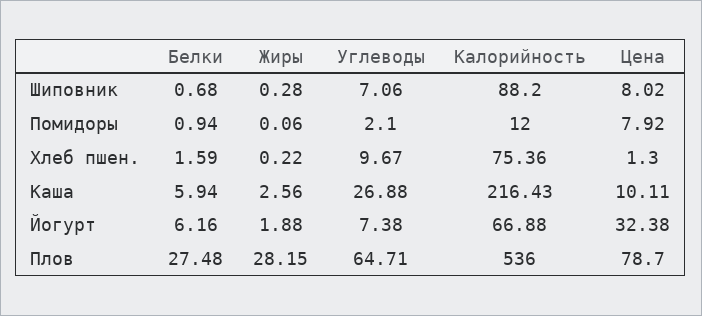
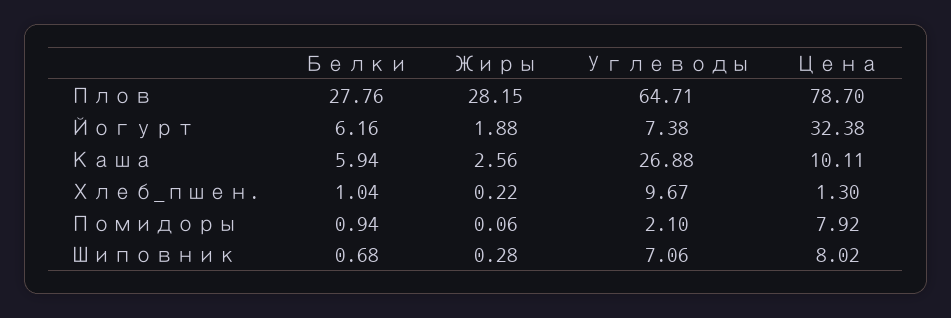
  {
    "Белки": {
      "Шиповник": 0.68,
      "Помидоры": 0.94,
-     "Хлеб пшен.": 1.59,
+     "Хлеб пшен.": 1.04,
      "Каша": 5.94,
      "Йогурт": 6.16,
-     "Плов": 27.48
+     "Плов": 27.76
    },
    "Жиры": {
      "Шиповник": 0.28,
      "Помидоры": 0.06,
      "Хлеб пшен.": 0.22,
      "Каша": 2.56,
      "Йогурт": 1.88,
      "Плов": 28.15
    },
    "Углеводы": {
      "Шиповник": 7.06,
      "Помидоры": 2.1,
      "Хлеб пшен.": 9.67,
      "Каша": 26.88,
      "Йогурт": 7.38,
      "Плов": 64.71
    },
-   "Калорийность": {
-     "Шиповник": 88.2,
-     "Помидоры": 12,
-     "Хлеб пшен.": 75.36,
-     "Каша": 216.43,
-     "Йогурт": 66.88,
-     "Плов": 536
-   },
    "Цена": {
      "Шиповник": 8.02,
      "Помидоры": 7.92,
      "Хлеб пшен.": 1.3,
      "Каша": 10.11,
      "Йогурт": 32.38,
      "Плов": 78.7
    }
  }

